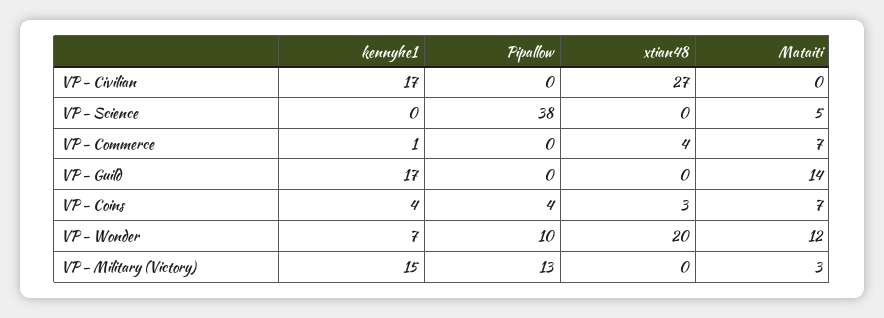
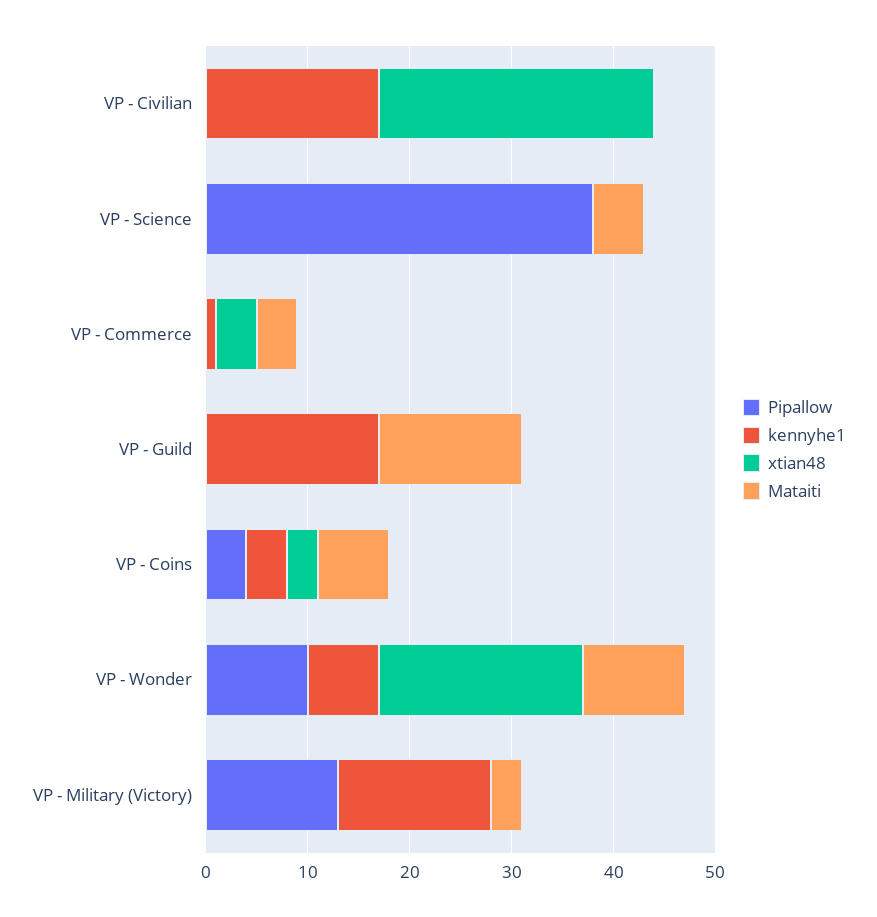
  {
    "kennyhe1": {
      "VP - Civilian": 17,
      "VP - Science": 0,
      "VP - Commerce": 1,
      "VP - Guild": 17,
      "VP - Coins": 4,
      "VP - Wonder": 7,
      "VP - Military (Victory)": 15
    },
    "Pipallow": {
      "VP - Civilian": 0,
      "VP - Science": 38,
      "VP - Commerce": 0,
      "VP - Guild": 0,
      "VP - Coins": 4,
      "VP - Wonder": 10,
      "VP - Military (Victory)": 13
    },
    "xtian48": {
      "VP - Civilian": 27,
      "VP - Science": 0,
      "VP - Commerce": 4,
      "VP - Guild": 0,
      "VP - Coins": 3,
      "VP - Wonder": 20,
      "VP - Military (Victory)": 0
    },
    "Mataiti": {
      "VP - Civilian": 0,
      "VP - Science": 5,
-     "VP - Commerce": 7,
+     "VP - Commerce": 4,
      "VP - Guild": 14,
      "VP - Coins": 7,
-     "VP - Wonder": 12,
+     "VP - Wonder": 10,
      "VP - Military (Victory)": 3
    }
  }

